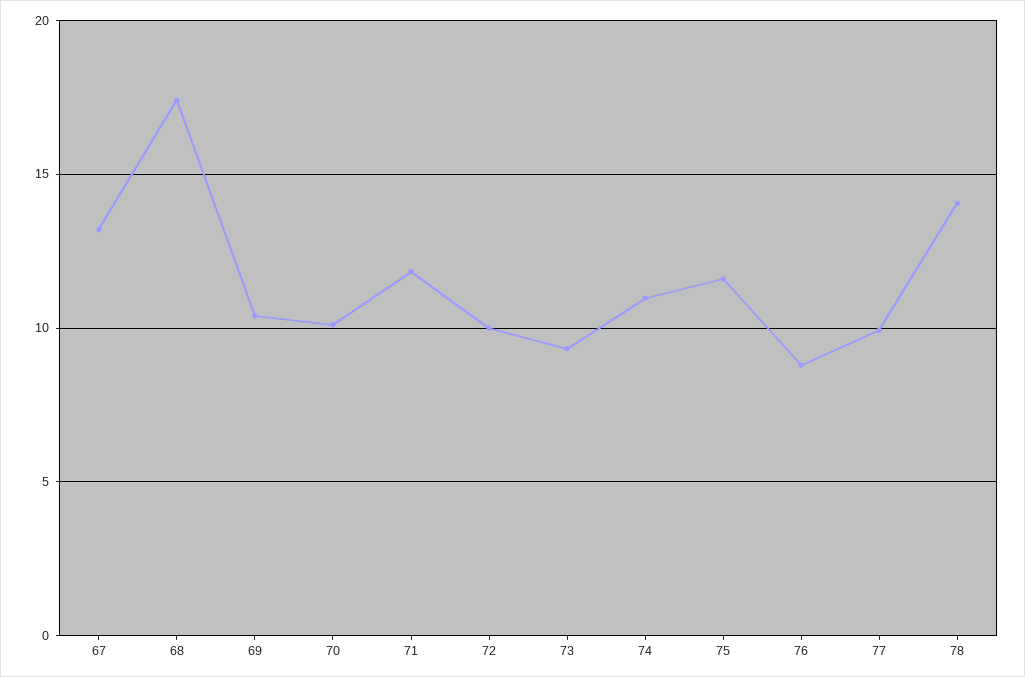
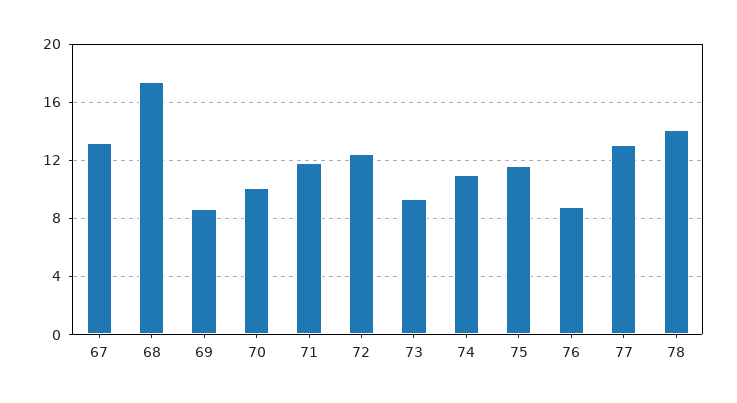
  {
    "67": 13,
    "68": 17.5,
-   "69": 10.5,
+   "69": 8.5,
    "70": 10,
    "71": 12,
-   "72": 10,
+   "72": 12.5,
    "73": 9.5,
    "74": 11,
    "75": 11.5,
    "76": 9,
-   "77": 10,
+   "77": 13,
    "78": 14
  }

